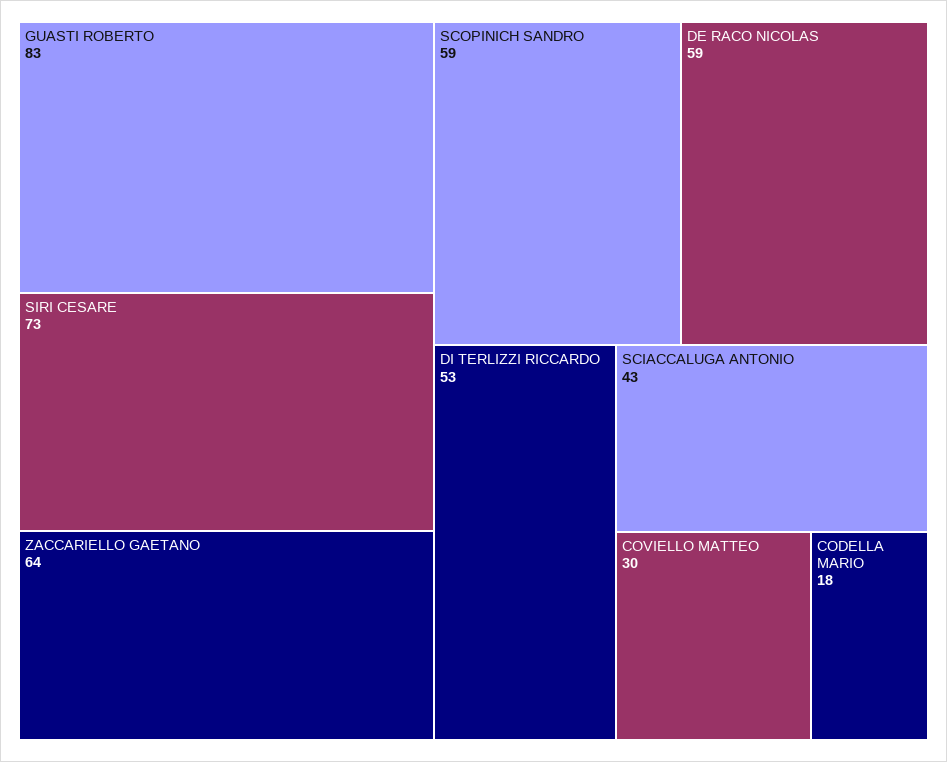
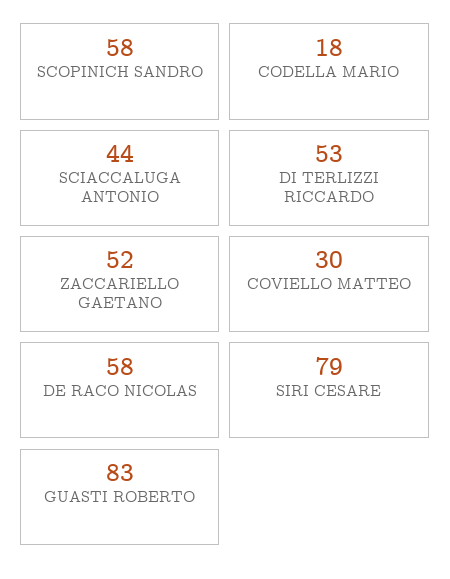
  {
    "GUASTI ROBERTO": 83,
-   "SIRI CESARE": 73,
+   "SIRI CESARE": 79,
-   "ZACCARIELLO GAETANO": 64,
+   "ZACCARIELLO GAETANO": 52,
-   "SCOPINICH SANDRO": 59,
+   "SCOPINICH SANDRO": 58,
-   "DE RACO NICOLAS": 59,
+   "DE RACO NICOLAS": 58,
    "DI TERLIZZI RICCARDO": 53,
-   "SCIACCALUGA ANTONIO": 43,
+   "SCIACCALUGA ANTONIO": 44,
    "COVIELLO MATTEO": 30,
    "CODELLA MARIO": 18
  }

